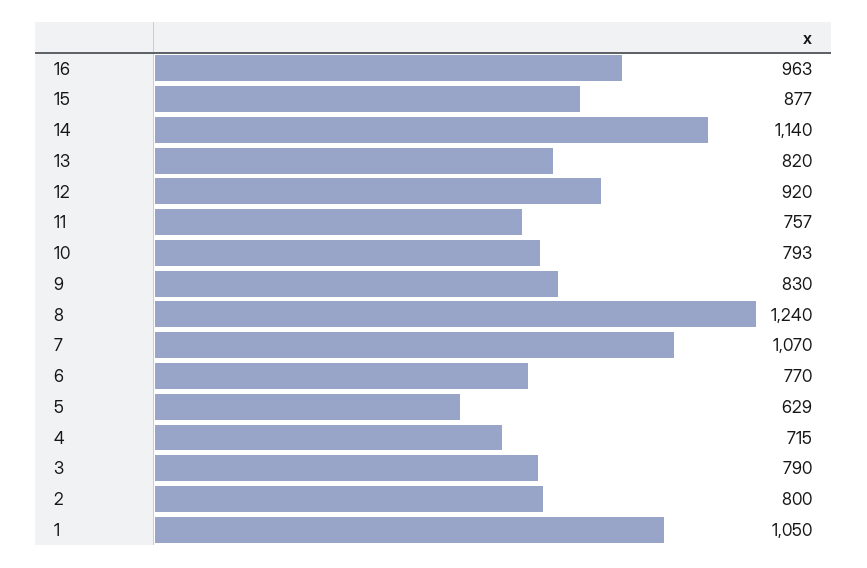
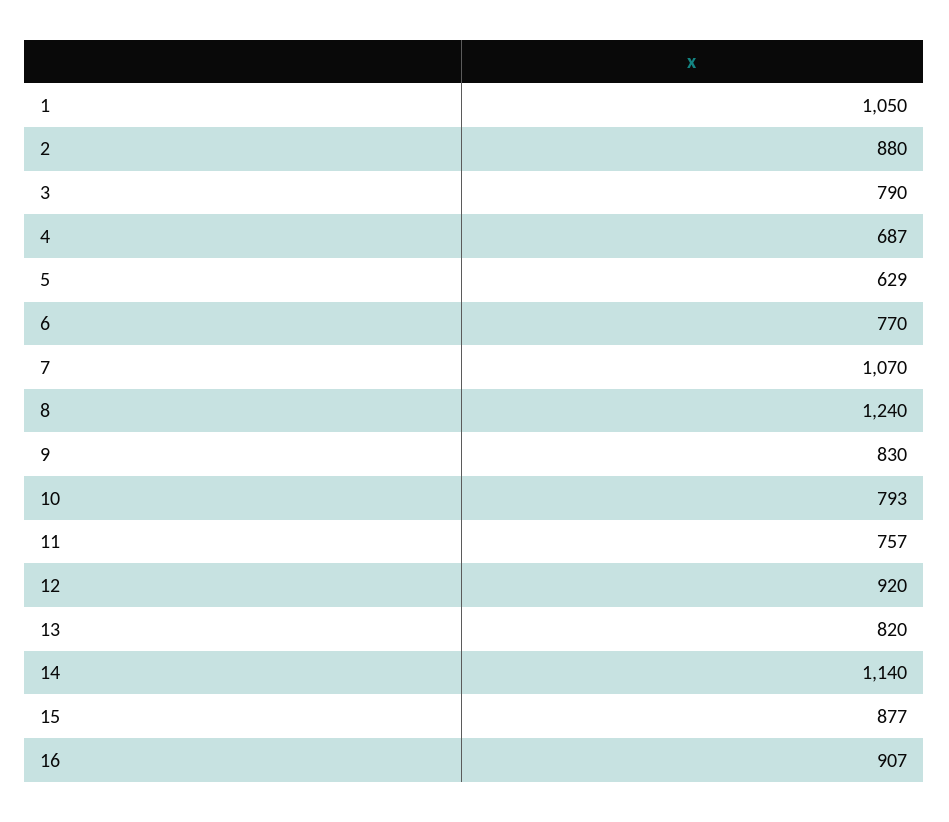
  {
-   "16": 963,
+   "16": 907,
    "15": 877,
    "14": 1140,
    "13": 820,
    "12": 920,
    "11": 757,
    "10": 793,
    "9": 830,
    "8": 1240,
    "7": 1070,
    "6": 770,
    "5": 629,
-   "4": 715,
+   "4": 687,
    "3": 790,
-   "2": 800,
+   "2": 880,
    "1": 1050
  }

